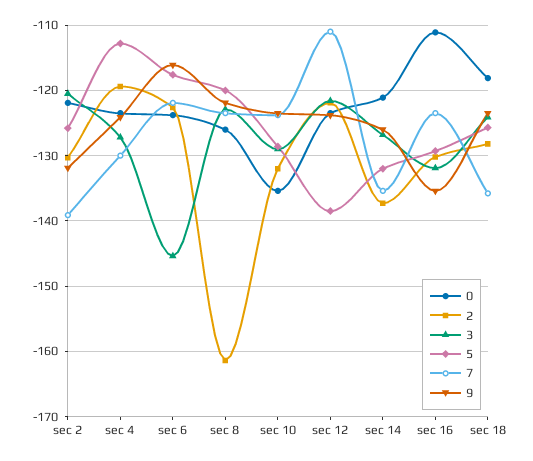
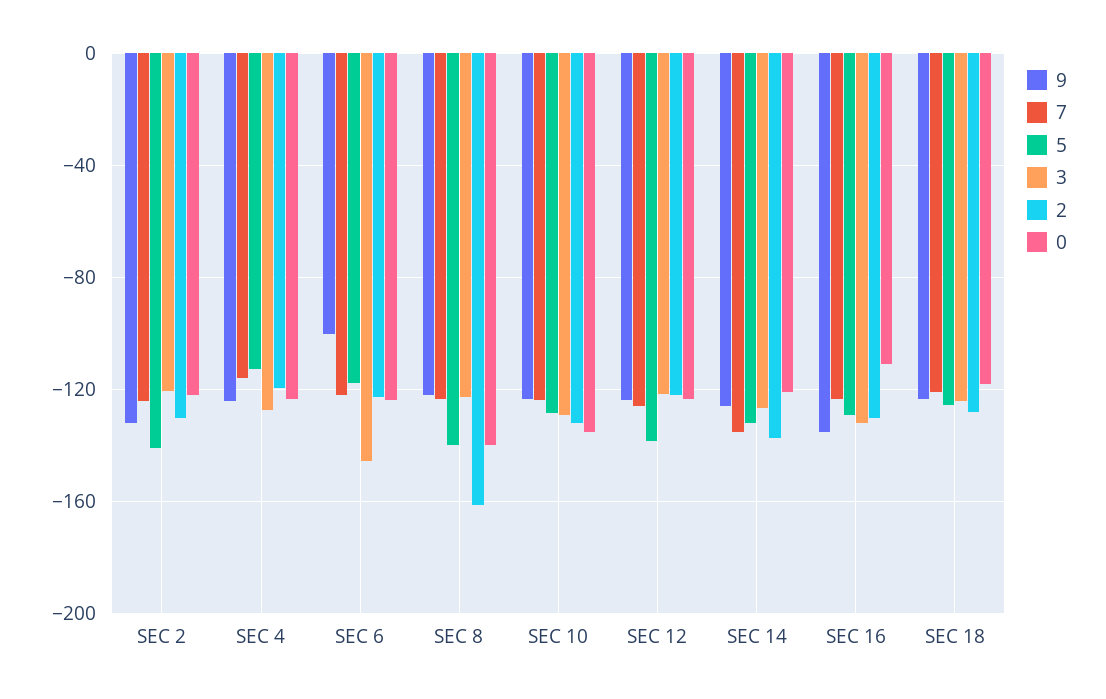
  {
    "0": {
      "sec 2": -122,
      "sec 4": -124,
      "sec 6": -124,
-     "sec 8": -126,
+     "sec 8": -140,
      "sec 10": -135,
      "sec 12": -124,
      "sec 14": -121,
      "sec 16": -111,
      "sec 18": -118
    },
    "2": {
      "sec 2": -130,
      "sec 4": -119,
      "sec 6": -123,
      "sec 8": -161,
      "sec 10": -132,
      "sec 12": -122,
      "sec 14": -137,
      "sec 16": -130,
      "sec 18": -128
    },
    "3": {
      "sec 2": -121,
      "sec 4": -127,
      "sec 6": -145,
      "sec 8": -123,
      "sec 10": -129,
      "sec 12": -122,
      "sec 14": -127,
      "sec 16": -132,
      "sec 18": -124
    },
    "5": {
-     "sec 2": -126,
+     "sec 2": -140,
      "sec 4": -113,
      "sec 6": -118,
-     "sec 8": -120,
+     "sec 8": -140,
      "sec 10": -129,
      "sec 12": -139,
      "sec 14": -132,
      "sec 16": -129,
      "sec 18": -126
    },
    "7": {
-     "sec 2": -139,
+     "sec 2": -125,
-     "sec 4": -130,
+     "sec 4": -115,
      "sec 6": -122,
      "sec 8": -124,
      "sec 10": -124,
-     "sec 12": -111,
+     "sec 12": -125,
      "sec 14": -135,
      "sec 16": -124,
-     "sec 18": -136
+     "sec 18": -120
    },
    "9": {
      "sec 2": -132,
      "sec 4": -124,
-     "sec 6": -116,
+     "sec 6": -100,
      "sec 8": -122,
      "sec 10": -124,
      "sec 12": -124,
      "sec 14": -126,
      "sec 16": -135,
      "sec 18": -124
    }
  }

